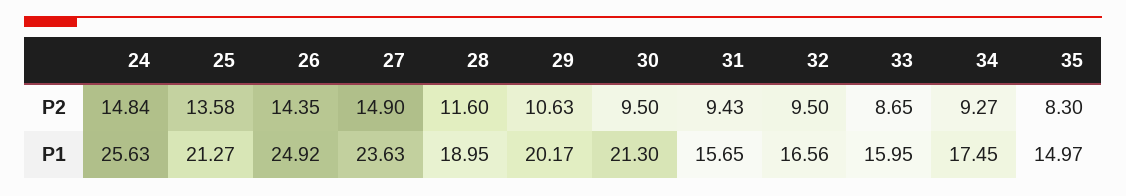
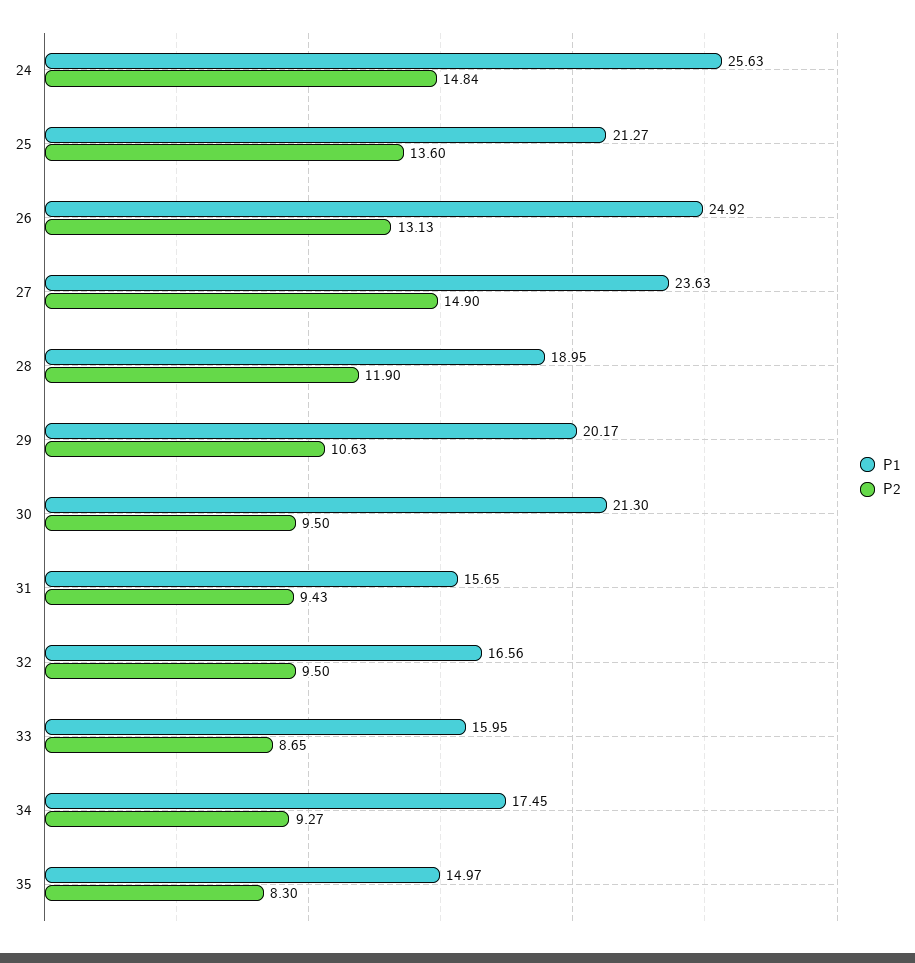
  {
    "P2": {
      "24": 14.84,
-     "25": 13.58,
+     "25": 13.6,
-     "26": 14.35,
+     "26": 13.13,
      "27": 14.9,
-     "28": 11.6,
+     "28": 11.9,
      "29": 10.63,
      "30": 9.5,
      "31": 9.43,
      "32": 9.5,
      "33": 8.65,
      "34": 9.27,
      "35": 8.3
    },
    "P1": {
      "24": 25.63,
      "25": 21.27,
      "26": 24.92,
      "27": 23.63,
      "28": 18.95,
      "29": 20.17,
      "30": 21.3,
      "31": 15.65,
      "32": 16.56,
      "33": 15.95,
      "34": 17.45,
      "35": 14.97
    }
  }

